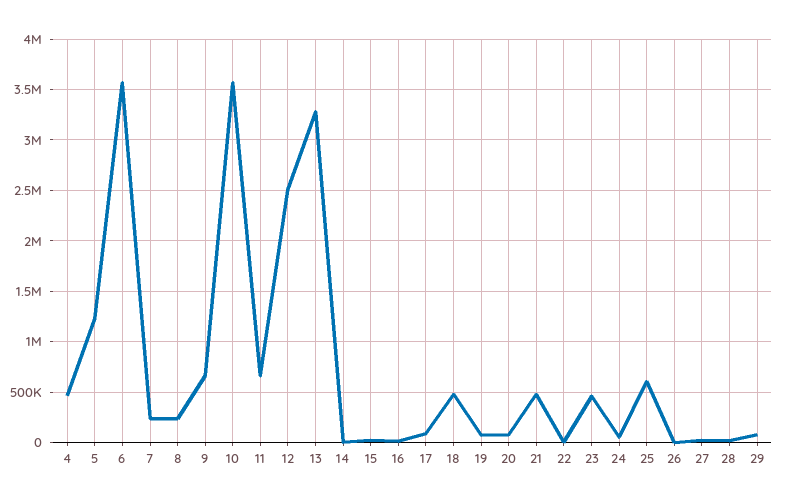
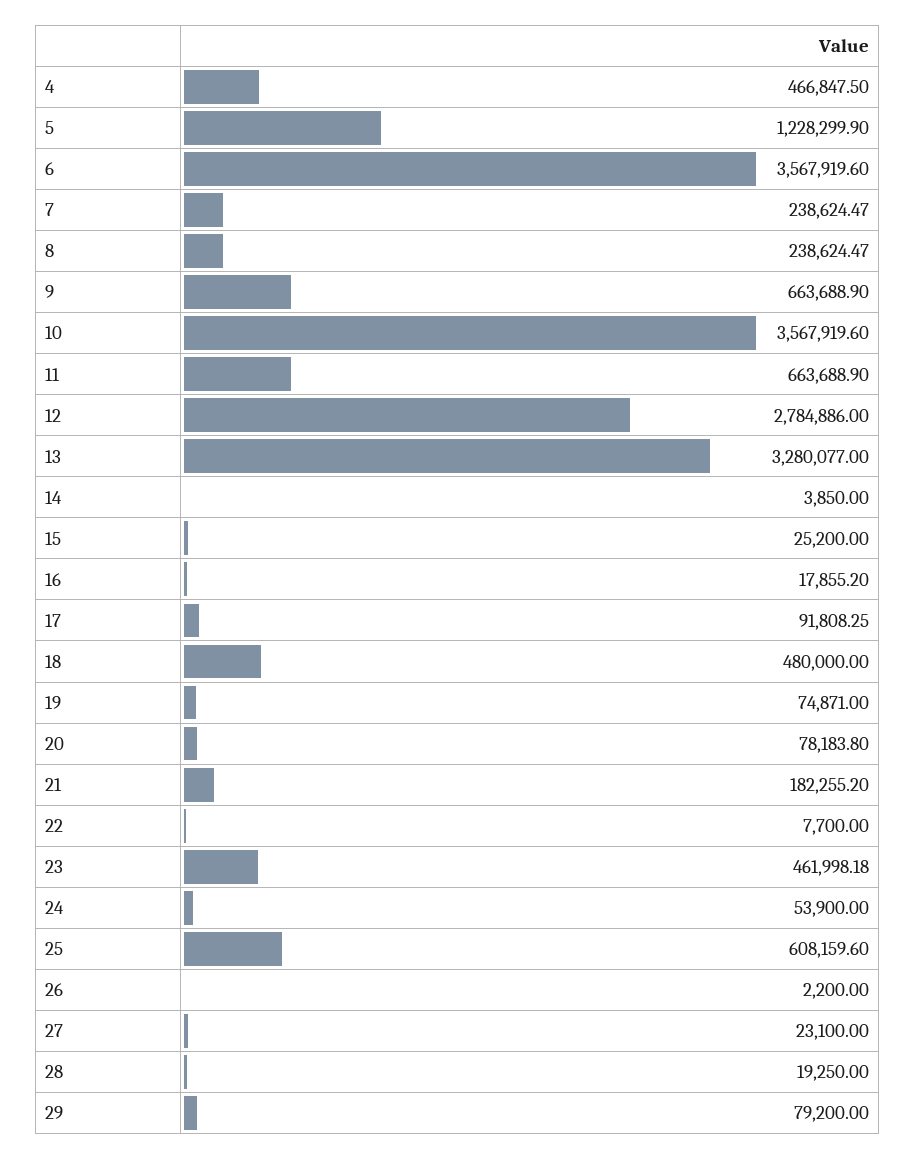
  {
    "4": 466847.5,
    "5": 1228299.9,
    "6": 3567919.6,
    "7": 238624.47,
    "8": 238624.47,
    "9": 663688.9,
    "10": 3567919.6,
    "11": 663688.9,
-   "12": 2500000,
+   "12": 2784886,
    "13": 3280077,
    "14": 3850,
    "15": 25200,
    "16": 17855.2,
    "17": 91808.25,
    "18": 480000,
    "19": 74871,
    "20": 78183.8,
-   "21": 500000,
+   "21": 182255.2,
    "22": 7700,
    "23": 461998.18,
    "24": 53900,
    "25": 608159.6,
    "26": 2200,
    "27": 23100,
    "28": 19250,
    "29": 79200
  }

